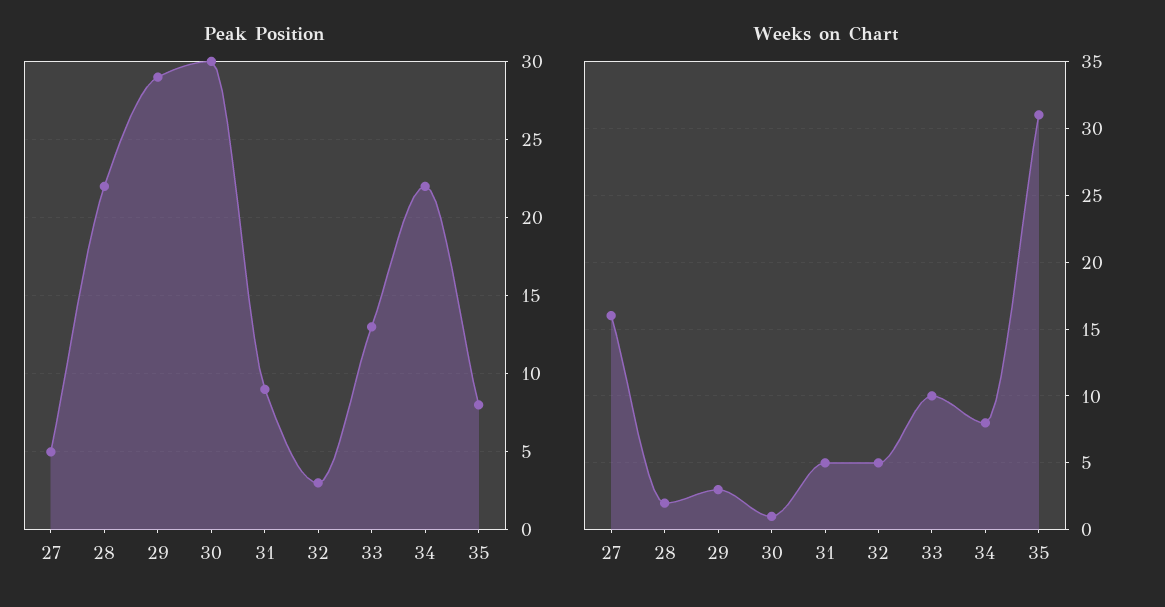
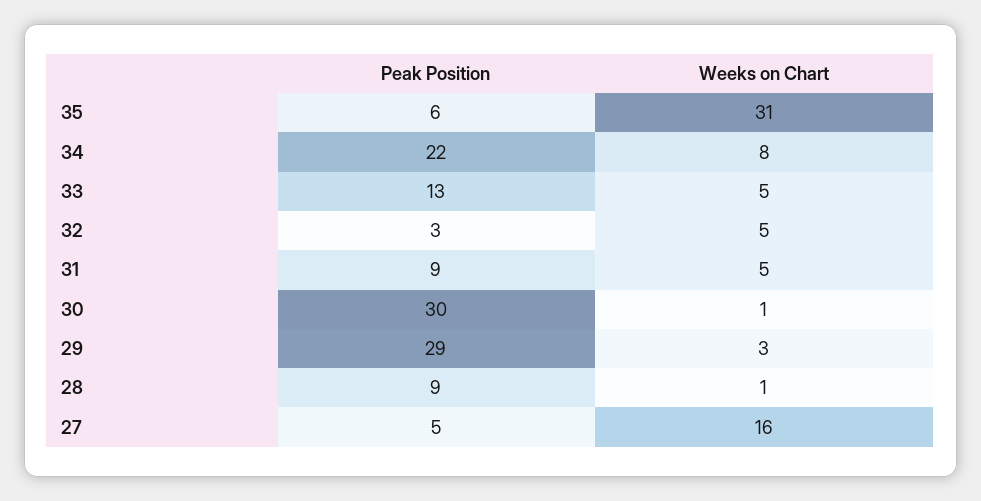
  {
    "Peak Position": {
      "27": 5,
-     "28": 22,
+     "28": 9,
      "29": 29,
      "30": 30,
      "31": 9,
      "32": 3,
      "33": 13,
      "34": 22,
-     "35": 8
+     "35": 6
    },
    "Weeks on Chart": {
      "27": 16,
-     "28": 2,
+     "28": 1,
      "29": 3,
      "30": 1,
      "31": 5,
      "32": 5,
-     "33": 10,
+     "33": 5,
      "34": 8,
      "35": 31
    }
  }

